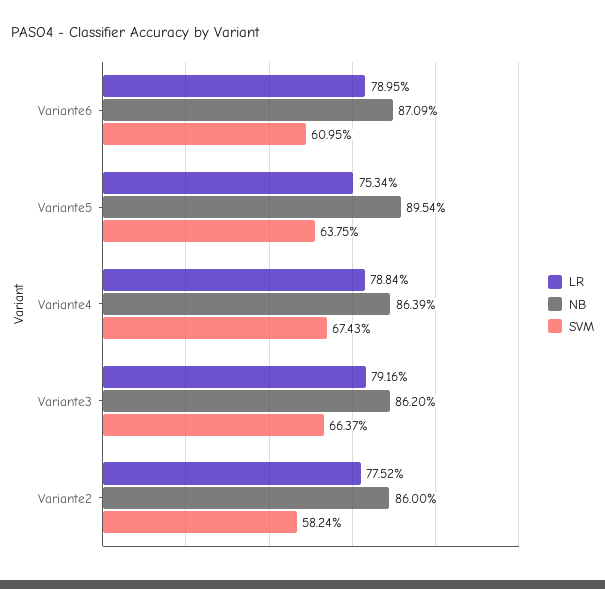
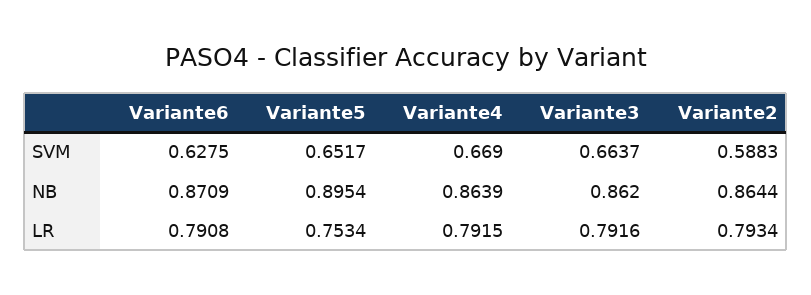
  {
    "LR": {
-     "Variante6": 0.7895,
+     "Variante6": 0.7908,
      "Variante5": 0.7534,
-     "Variante4": 0.7884,
+     "Variante4": 0.7915,
      "Variante3": 0.7916,
-     "Variante2": 0.7752
+     "Variante2": 0.7934
    },
    "NB": {
      "Variante6": 0.8709,
      "Variante5": 0.8954,
      "Variante4": 0.8639,
      "Variante3": 0.862,
-     "Variante2": 0.86
+     "Variante2": 0.8644
    },
    "SVM": {
-     "Variante6": 0.6095,
+     "Variante6": 0.6275,
-     "Variante5": 0.6375,
+     "Variante5": 0.6517,
-     "Variante4": 0.6743,
+     "Variante4": 0.669,
      "Variante3": 0.6637,
-     "Variante2": 0.5824
+     "Variante2": 0.5883
    }
  }

